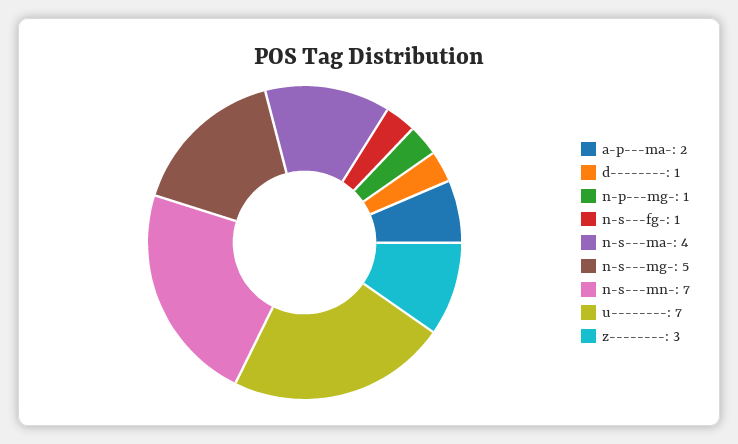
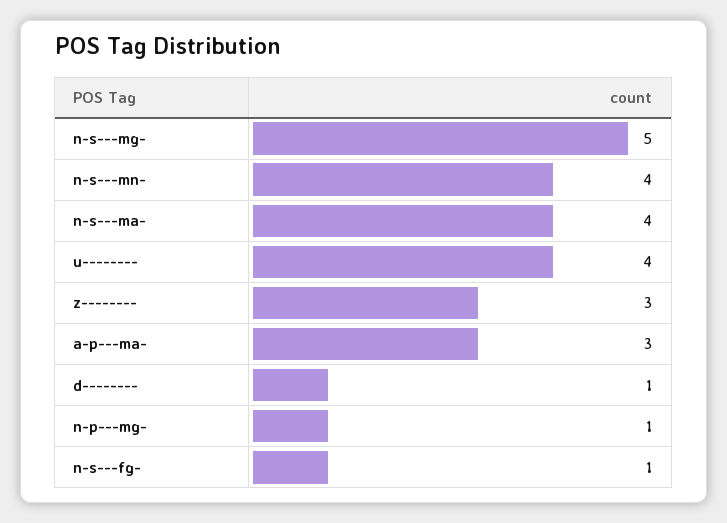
  {
-   "a-p---ma-": 2,
+   "a-p---ma-": 3,
    "d--------": 1,
    "n-p---mg-": 1,
    "n-s---fg-": 1,
    "n-s---ma-": 4,
    "n-s---mg-": 5,
-   "n-s---mn-": 7,
+   "n-s---mn-": 4,
-   "u--------": 7,
+   "u--------": 4,
    "z--------": 3
  }

